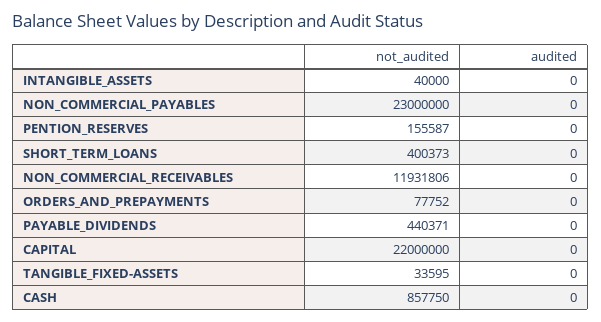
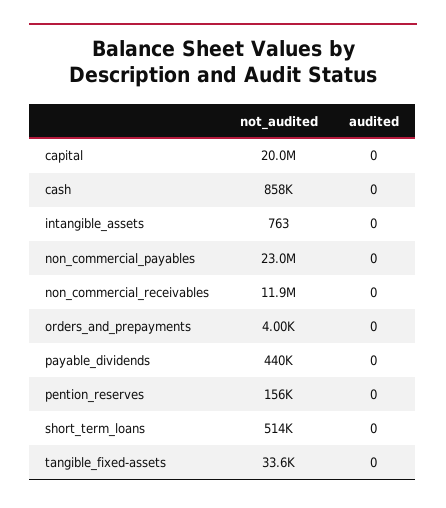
  {
    "not_audited": {
-     "INTANGIBLE_ASSETS": 40000,
+     "INTANGIBLE_ASSETS": 763,
      "NON_COMMERCIAL_PAYABLES": 23000000,
      "PENTION_RESERVES": 155587,
-     "SHORT_TERM_LOANS": 400373,
+     "SHORT_TERM_LOANS": 514000,
      "NON_COMMERCIAL_RECEIVABLES": 11931806,
-     "ORDERS_AND_PREPAYMENTS": 77752,
+     "ORDERS_AND_PREPAYMENTS": 4000,
      "PAYABLE_DIVIDENDS": 440371,
-     "CAPITAL": 22000000,
+     "CAPITAL": 20000000,
      "TANGIBLE_FIXED-ASSETS": 33595,
      "CASH": 857750
    },
    "audited": {
      "INTANGIBLE_ASSETS": 0,
      "NON_COMMERCIAL_PAYABLES": 0,
      "PENTION_RESERVES": 0,
      "SHORT_TERM_LOANS": 0,
      "NON_COMMERCIAL_RECEIVABLES": 0,
      "ORDERS_AND_PREPAYMENTS": 0,
      "PAYABLE_DIVIDENDS": 0,
      "CAPITAL": 0,
      "TANGIBLE_FIXED-ASSETS": 0,
      "CASH": 0
    }
  }

